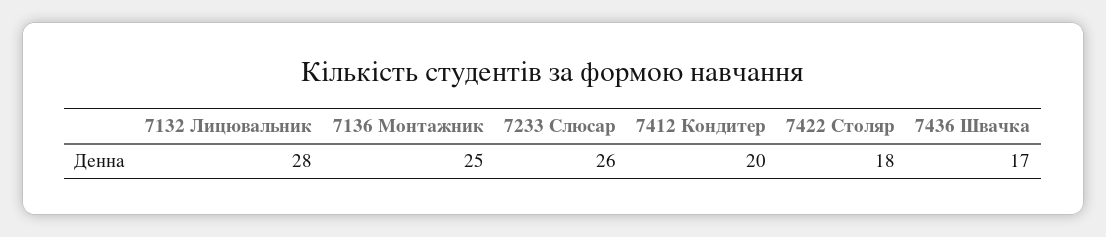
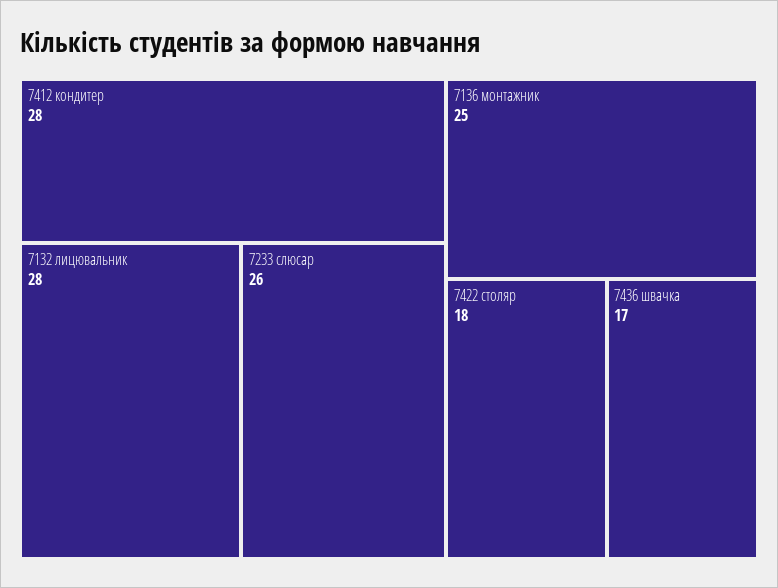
  {
    "7132 Лицювальник": 28,
    "7136 Монтажник": 25,
    "7233 Слюсар": 26,
-   "7412 Кондитер": 20,
+   "7412 Кондитер": 28,
    "7422 Столяр": 18,
    "7436 Швачка": 17
  }

